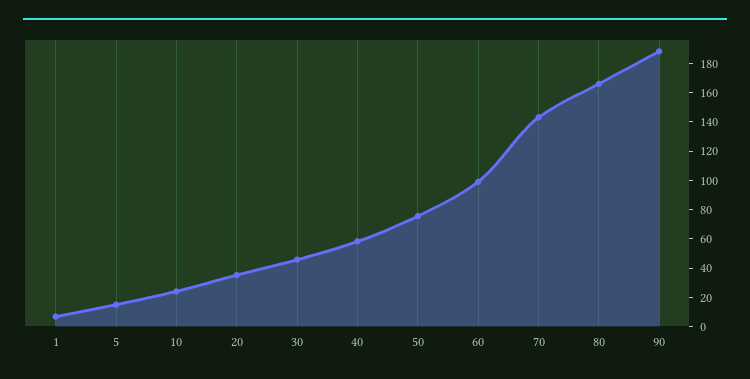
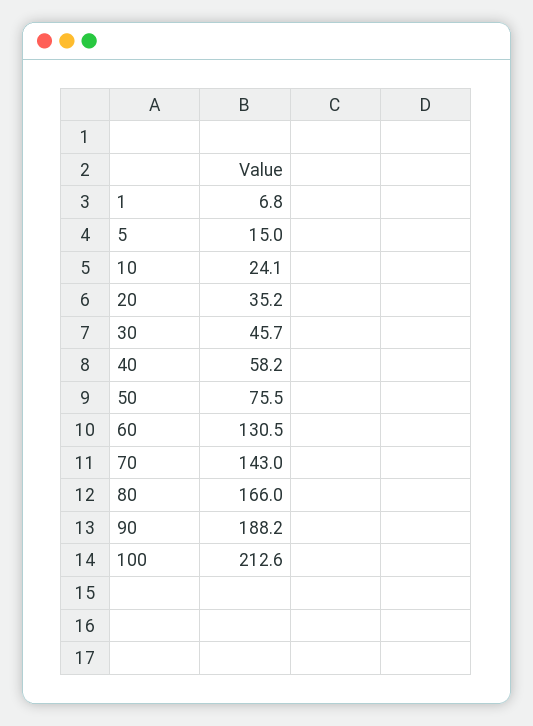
  {
    "1": 6.8,
    "5": 15,
    "10": 24.1,
    "20": 35.2,
    "30": 45.7,
    "40": 58.2,
    "50": 75.5,
-   "60": 100,
+   "60": 130.5,
    "70": 143,
    "80": 166,
-   "90": 188.2
+   "90": 188.2,
+   "100": 212.6
  }

